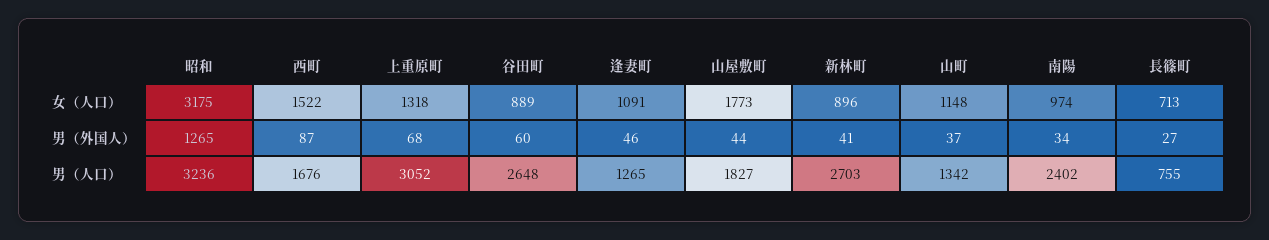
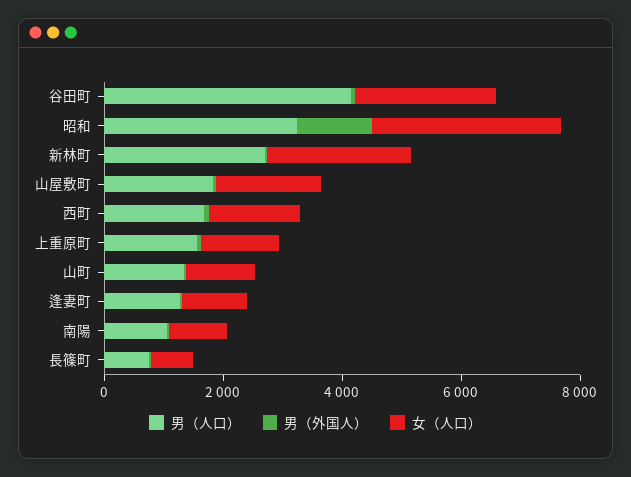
  {
    "女（人口）": {
      "昭和": 3175,
      "西町": 1522,
      "上重原町": 1318,
-     "谷田町": 889,
+     "谷田町": 2500,
      "逢妻町": 1091,
      "山屋敷町": 1773,
-     "新林町": 896,
+     "新林町": 2500,
      "山町": 1148,
      "南陽": 974,
      "長篠町": 713
    },
    "男（外国人）": {
      "昭和": 1265,
      "西町": 87,
      "上重原町": 68,
      "谷田町": 60,
      "逢妻町": 46,
      "山屋敷町": 44,
      "新林町": 41,
      "山町": 37,
      "南陽": 34,
      "長篠町": 27
    },
    "男（人口）": {
      "昭和": 3236,
      "西町": 1676,
-     "上重原町": 3052,
+     "上重原町": 1500,
-     "谷田町": 2648,
+     "谷田町": 4000,
      "逢妻町": 1265,
      "山屋敷町": 1827,
      "新林町": 2703,
      "山町": 1342,
-     "南陽": 2402,
+     "南陽": 1000,
      "長篠町": 755
    }
  }

